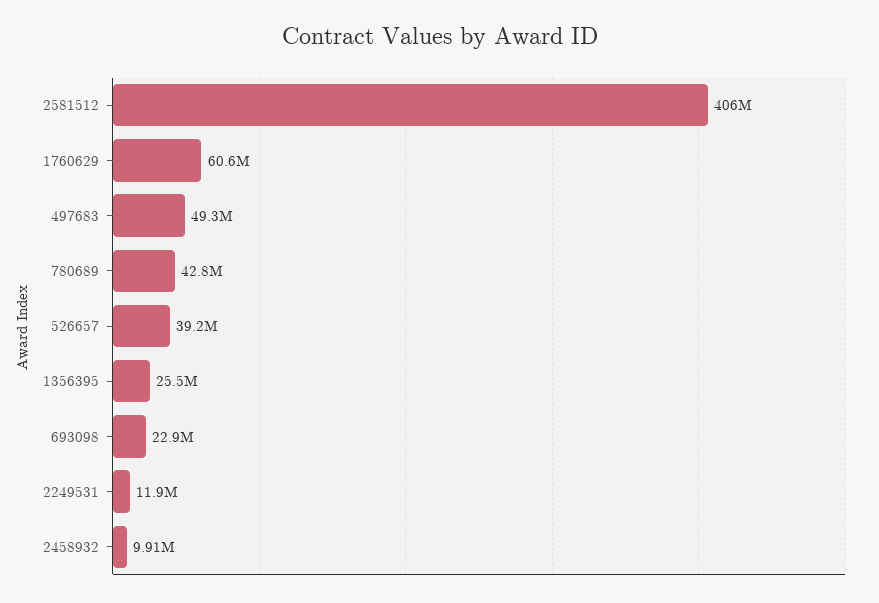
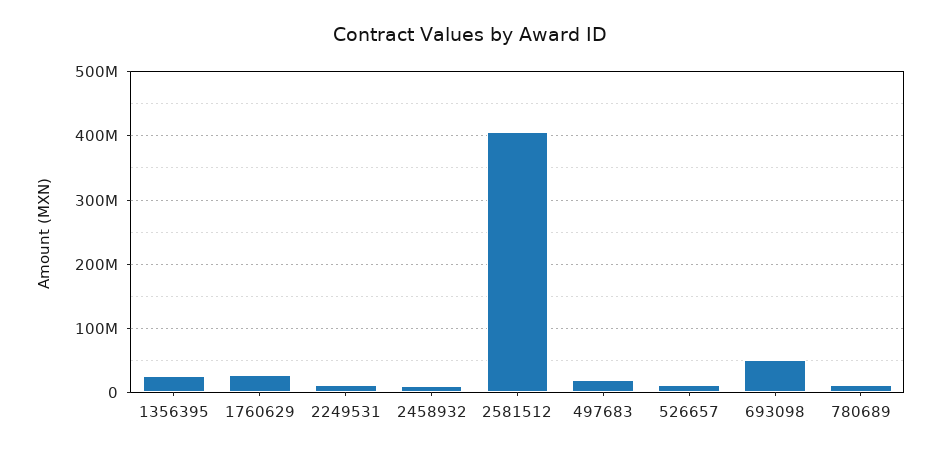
  {
    "2581512": 406000000,
-   "1760629": 60600000,
+   "1760629": 30000000,
-   "497683": 49300000,
+   "497683": 20000000,
-   "780689": 42800000,
+   "780689": 10000000,
-   "526657": 39200000,
+   "526657": 10000000,
    "1356395": 25500000,
-   "693098": 22900000,
+   "693098": 50000000,
    "2249531": 11900000,
    "2458932": 9910000
  }

